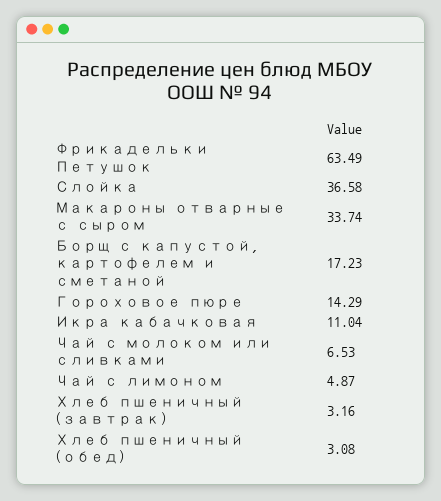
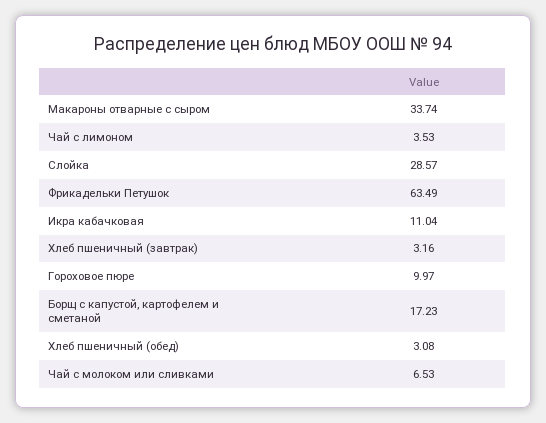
  {
    "Фрикадельки Петушок": 63.49,
-   "Слойка": 36.58,
+   "Слойка": 28.57,
    "Макароны отварные с сыром": 33.74,
    "Борщ с капустой, картофелем и сметаной": 17.23,
-   "Гороховое пюре": 14.29,
+   "Гороховое пюре": 9.97,
    "Икра кабачковая": 11.04,
    "Чай с молоком или сливками": 6.53,
-   "Чай с лимоном": 4.87,
+   "Чай с лимоном": 3.53,
    "Хлеб пшеничный (завтрак)": 3.16,
    "Хлеб пшеничный (обед)": 3.08
  }

